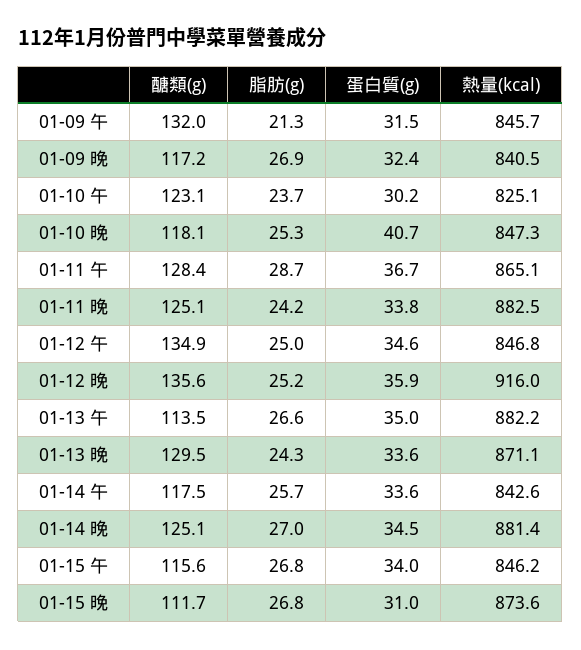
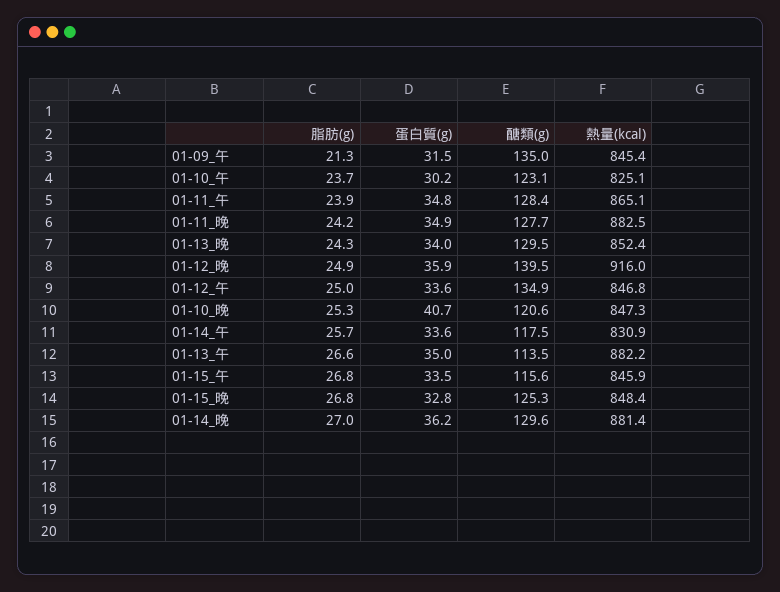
  {
    "醣類(g)": {
-     "01-09 午": 132,
+     "01-09 午": 135,
-     "01-09 晚": 117.2,
      "01-10 午": 123.1,
-     "01-10 晚": 118.1,
+     "01-10 晚": 120.6,
      "01-11 午": 128.4,
-     "01-11 晚": 125.1,
+     "01-11 晚": 127.7,
      "01-12 午": 134.9,
-     "01-12 晚": 135.6,
+     "01-12 晚": 139.5,
      "01-13 午": 113.5,
      "01-13 晚": 129.5,
      "01-14 午": 117.5,
-     "01-14 晚": 125.1,
+     "01-14 晚": 129.6,
      "01-15 午": 115.6,
-     "01-15 晚": 111.7
+     "01-15 晚": 125.3
    },
    "脂肪(g)": {
      "01-09 午": 21.3,
-     "01-09 晚": 26.9,
      "01-10 午": 23.7,
      "01-10 晚": 25.3,
-     "01-11 午": 28.7,
+     "01-11 午": 23.9,
      "01-11 晚": 24.2,
      "01-12 午": 25,
-     "01-12 晚": 25.2,
+     "01-12 晚": 24.9,
      "01-13 午": 26.6,
      "01-13 晚": 24.3,
      "01-14 午": 25.7,
      "01-14 晚": 27,
      "01-15 午": 26.8,
      "01-15 晚": 26.8
    },
    "蛋白質(g)": {
      "01-09 午": 31.5,
-     "01-09 晚": 32.4,
      "01-10 午": 30.2,
      "01-10 晚": 40.7,
-     "01-11 午": 36.7,
+     "01-11 午": 34.8,
-     "01-11 晚": 33.8,
+     "01-11 晚": 34.9,
-     "01-12 午": 34.6,
+     "01-12 午": 33.6,
      "01-12 晚": 35.9,
      "01-13 午": 35,
-     "01-13 晚": 33.6,
+     "01-13 晚": 34,
      "01-14 午": 33.6,
-     "01-14 晚": 34.5,
+     "01-14 晚": 36.2,
-     "01-15 午": 34,
+     "01-15 午": 33.5,
-     "01-15 晚": 31
+     "01-15 晚": 32.8
    },
    "熱量(kcal)": {
-     "01-09 午": 845.7,
+     "01-09 午": 845.4,
-     "01-09 晚": 840.5,
      "01-10 午": 825.1,
      "01-10 晚": 847.3,
      "01-11 午": 865.1,
      "01-11 晚": 882.5,
      "01-12 午": 846.8,
      "01-12 晚": 916,
      "01-13 午": 882.2,
-     "01-13 晚": 871.1,
+     "01-13 晚": 852.4,
-     "01-14 午": 842.6,
+     "01-14 午": 830.9,
      "01-14 晚": 881.4,
-     "01-15 午": 846.2,
+     "01-15 午": 845.9,
-     "01-15 晚": 873.6
+     "01-15 晚": 848.4
    }
  }

